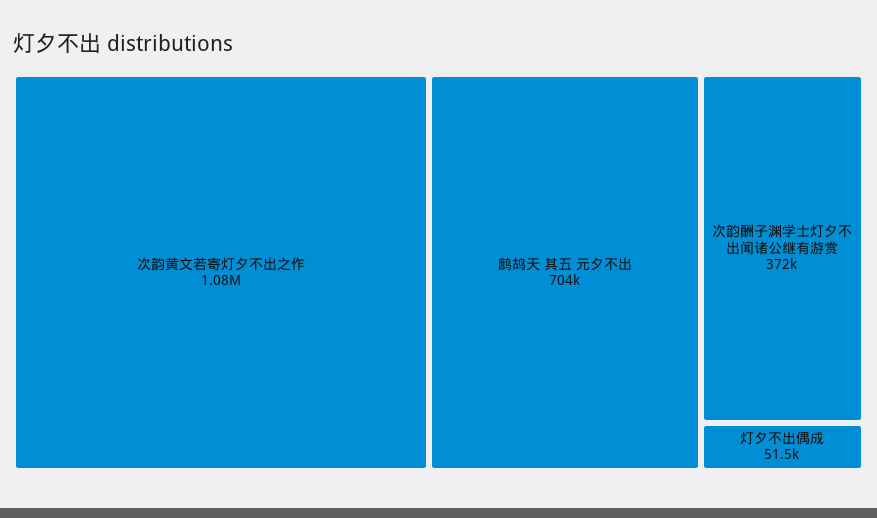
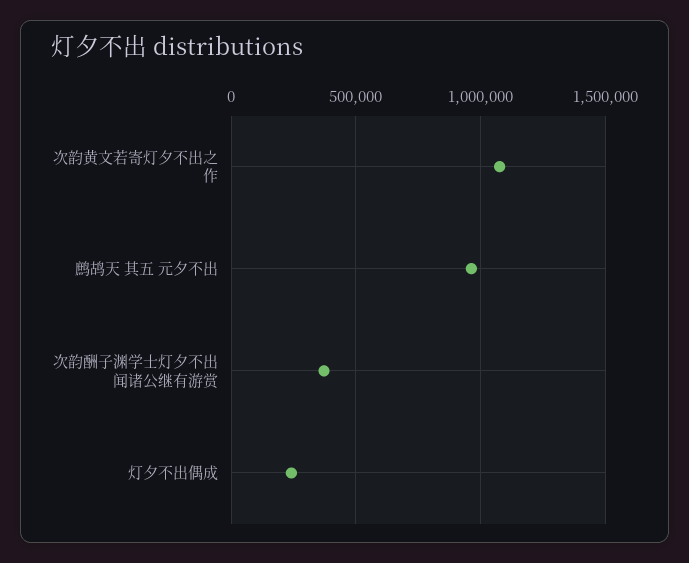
  {
    "次韵黄文若寄灯夕不出之作": 1080000,
-   "鹧鸪天 其五 元夕不出": 704000,
+   "鹧鸪天 其五 元夕不出": 950000,
    "次韵酬子渊学士灯夕不出闻诸公继有游赏": 372000,
-   "灯夕不出偶成": 51500
+   "灯夕不出偶成": 250000
  }

